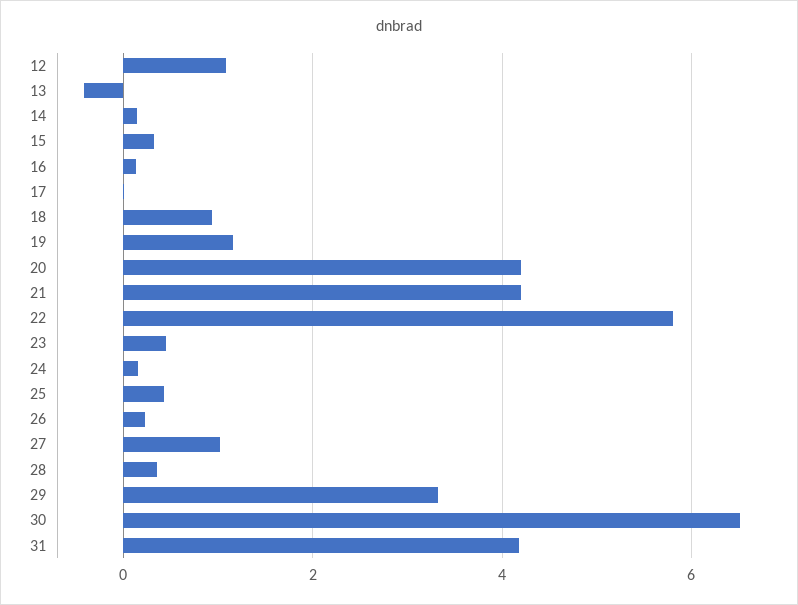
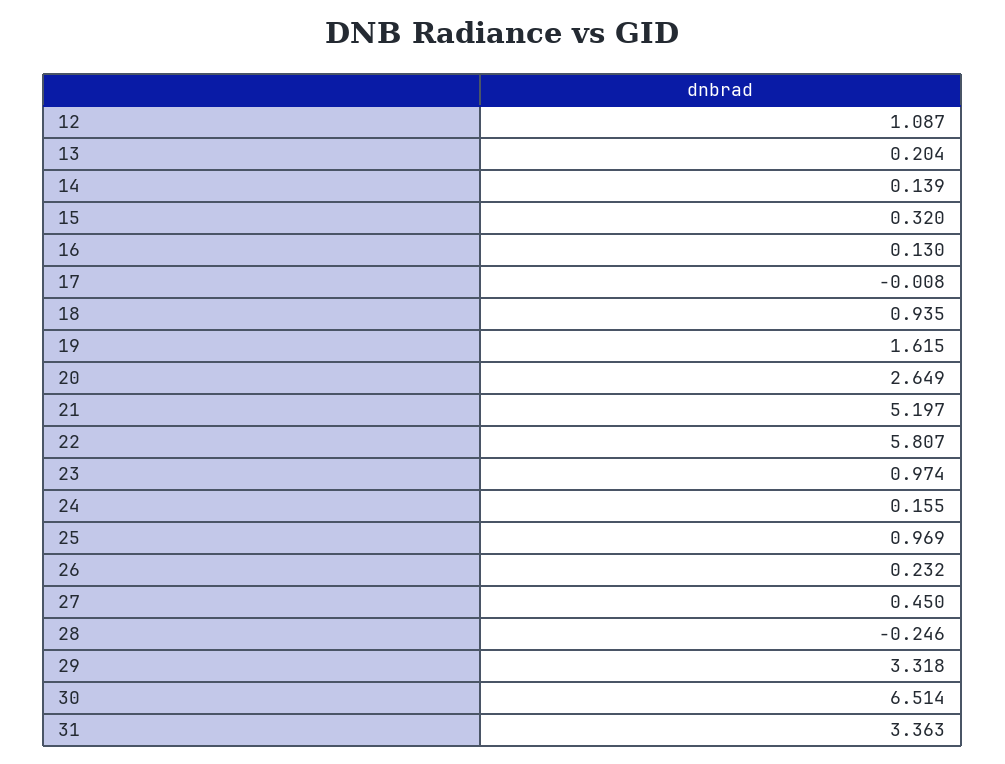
  {
    "12": 1.087,
-   "13": -0.4,
+   "13": 0.204,
    "14": 0.139,
    "15": 0.32,
    "16": 0.13,
    "17": -0.008,
    "18": 0.935,
-   "19": 1.2,
+   "19": 1.615,
-   "20": 4.2,
+   "20": 2.649,
-   "21": 4.2,
+   "21": 5.197,
    "22": 5.807,
-   "23": 0.4,
+   "23": 0.974,
    "24": 0.155,
-   "25": 0.4,
+   "25": 0.969,
    "26": 0.232,
-   "27": 1,
+   "27": 0.45,
-   "28": 0.4,
+   "28": -0.246,
    "29": 3.318,
    "30": 6.514,
-   "31": 4.2
+   "31": 3.363
  }

